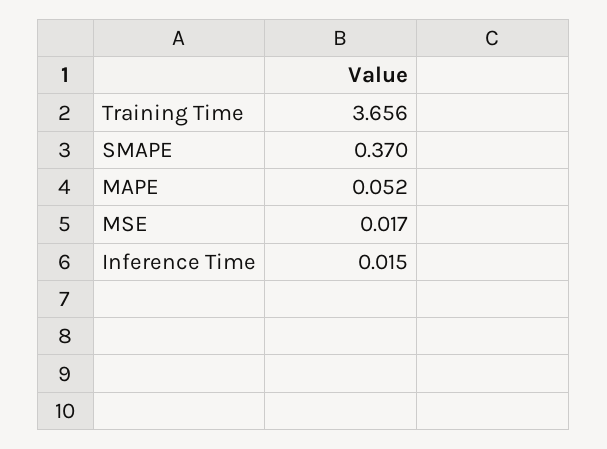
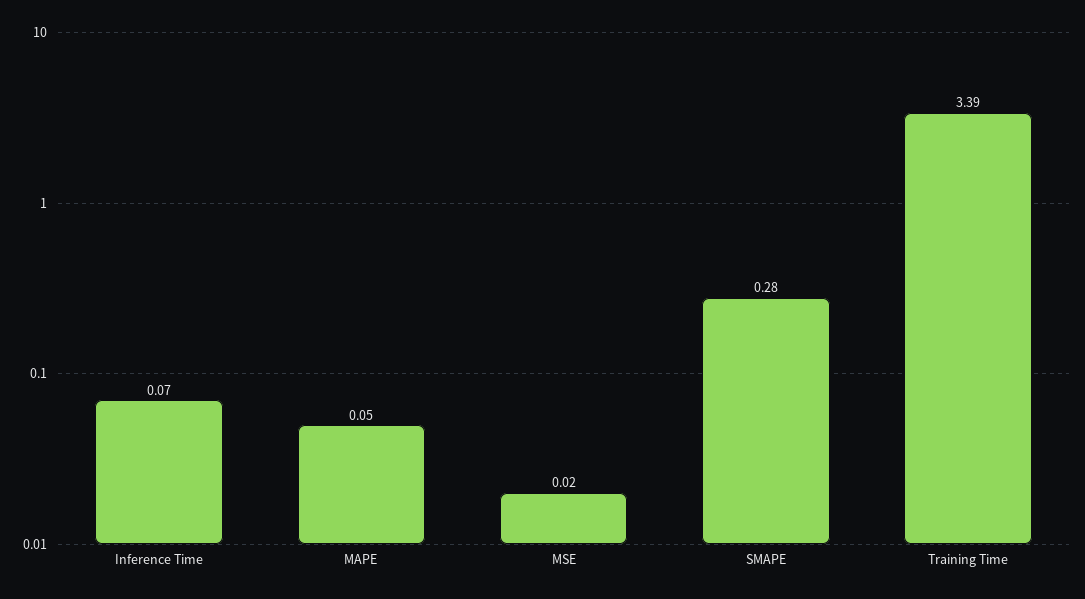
  {
-   "Training Time": 3.656,
+   "Training Time": 3.39,
-   "SMAPE": 0.37,
+   "SMAPE": 0.28,
    "MAPE": 0.052,
    "MSE": 0.017,
-   "Inference Time": 0.015
+   "Inference Time": 0.07
  }

